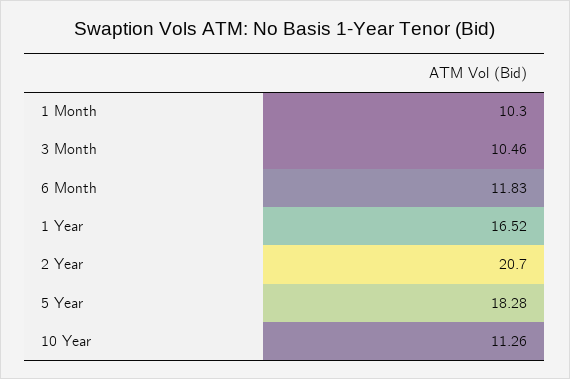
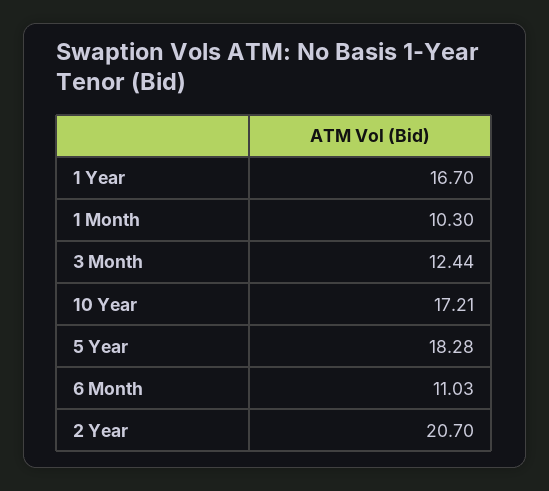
  {
    "1 Month": 10.3,
-   "3 Month": 10.46,
+   "3 Month": 12.44,
-   "6 Month": 11.83,
+   "6 Month": 11.03,
-   "1 Year": 16.52,
+   "1 Year": 16.7,
    "2 Year": 20.7,
    "5 Year": 18.28,
-   "10 Year": 11.26
+   "10 Year": 17.21
  }

